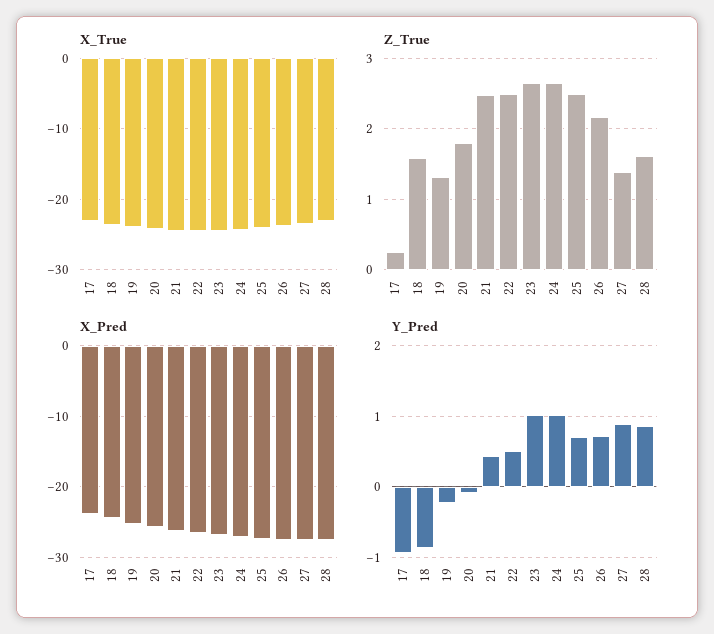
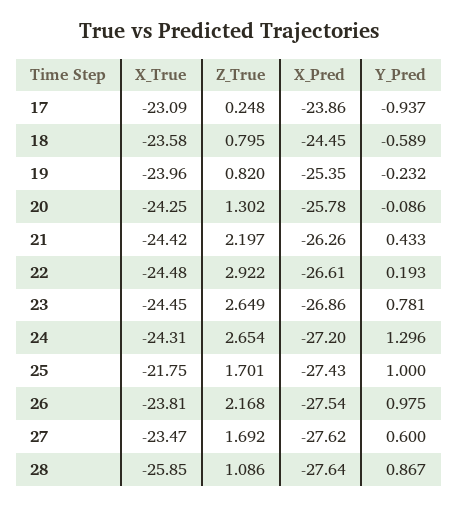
  {
    "X_True": {
      "17": -23.09,
      "18": -23.58,
      "19": -23.96,
      "20": -24.25,
      "21": -24.42,
      "22": -24.48,
      "23": -24.45,
      "24": -24.31,
-     "25": -24,
+     "25": -21.75,
      "26": -23.81,
      "27": -23.47,
-     "28": -23
+     "28": -25.85
    },
    "Z_True": {
      "17": 0.248,
-     "18": 1.6,
+     "18": 0.795,
-     "19": 1.3,
+     "19": 0.82,
-     "20": 1.8,
+     "20": 1.302,
-     "21": 2.5,
+     "21": 2.197,
-     "22": 2.5,
+     "22": 2.922,
      "23": 2.649,
      "24": 2.654,
-     "25": 2.5,
+     "25": 1.701,
      "26": 2.168,
-     "27": 1.4,
+     "27": 1.692,
-     "28": 1.6
+     "28": 1.086
    },
    "X_Pred": {
      "17": -23.86,
      "18": -24.45,
      "19": -25.35,
      "20": -25.78,
      "21": -26.26,
      "22": -26.61,
      "23": -26.86,
      "24": -27.2,
      "25": -27.43,
      "26": -27.54,
      "27": -27.62,
      "28": -27.64
    },
    "Y_Pred": {
      "17": -0.937,
-     "18": -0.9,
+     "18": -0.589,
      "19": -0.232,
      "20": -0.086,
      "21": 0.433,
-     "22": 0.5,
+     "22": 0.193,
-     "23": 1,
+     "23": 0.781,
-     "24": 1,
+     "24": 1.296,
-     "25": 0.7,
+     "25": 1,
-     "26": 0.7,
+     "26": 0.975,
-     "27": 0.9,
+     "27": 0.6,
      "28": 0.867
    }
  }

